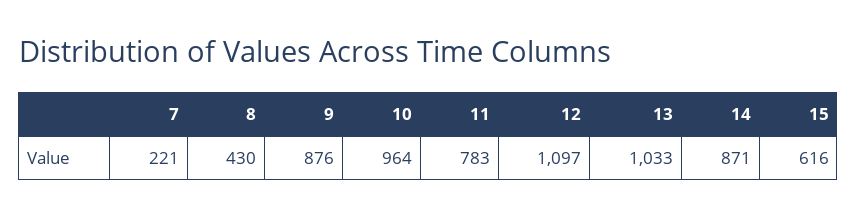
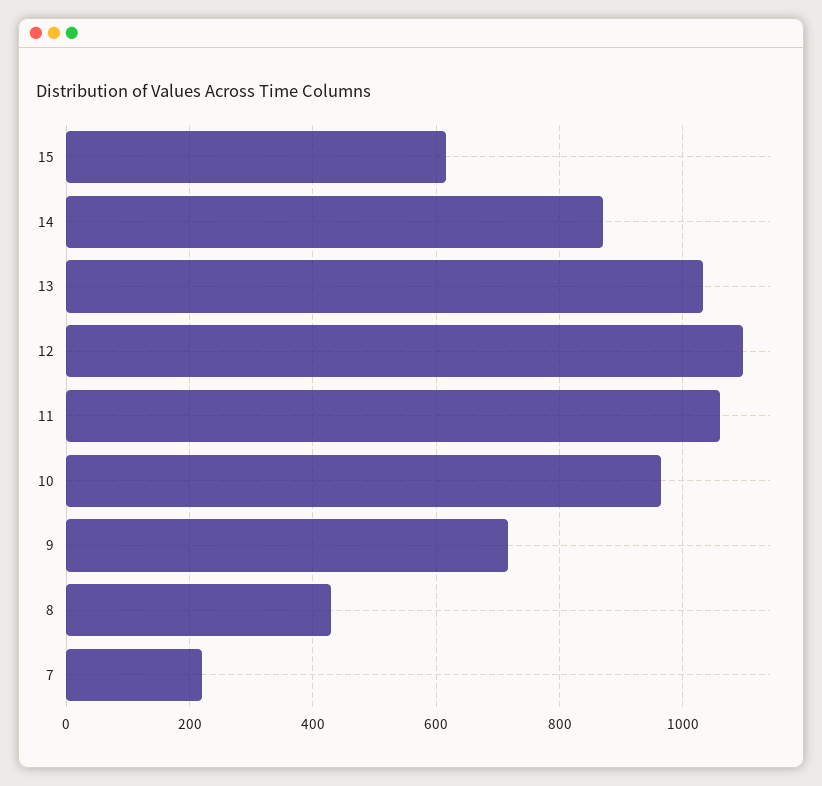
  {
    "7": 221,
    "8": 430,
-   "9": 876,
+   "9": 720,
    "10": 964,
-   "11": 783,
+   "11": 1060,
    "12": 1097,
    "13": 1033,
    "14": 871,
    "15": 616
  }

